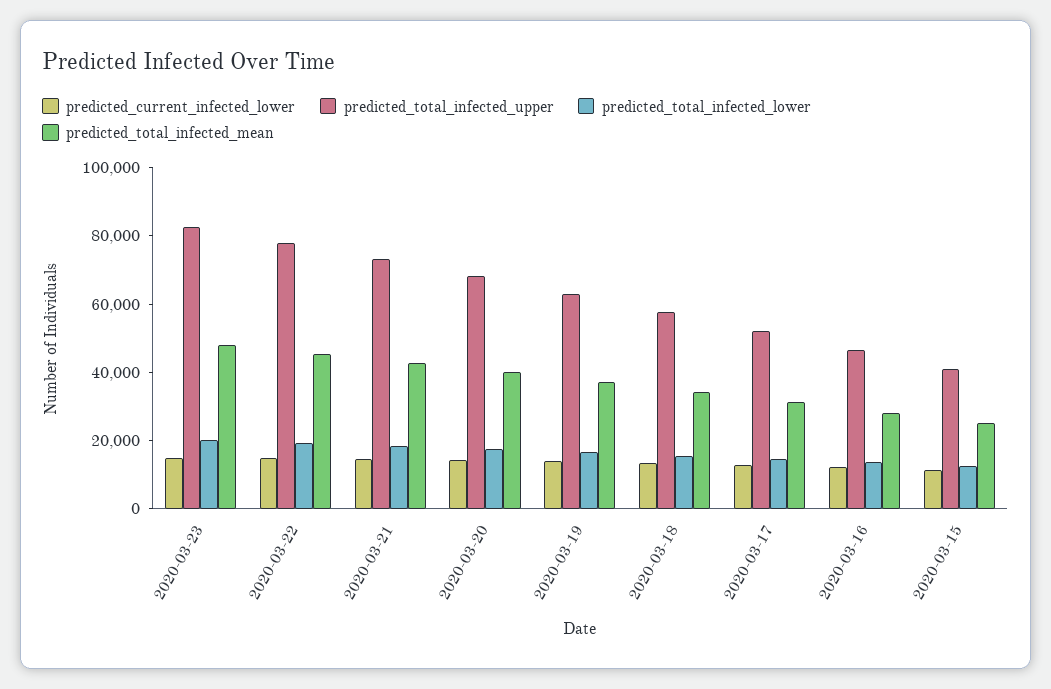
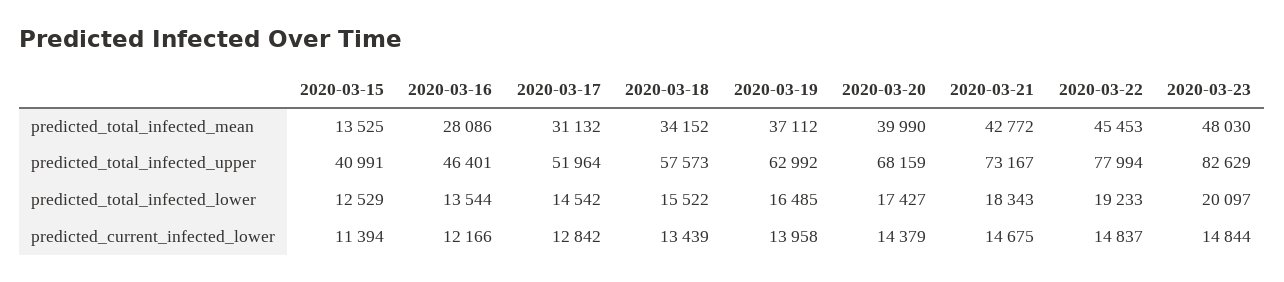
  {
    "predicted_current_infected_lower": {
      "2020-03-23": 14844,
      "2020-03-22": 14837,
      "2020-03-21": 14675,
      "2020-03-20": 14379,
      "2020-03-19": 13958,
      "2020-03-18": 13439,
      "2020-03-17": 12842,
      "2020-03-16": 12166,
      "2020-03-15": 11394
    },
    "predicted_total_infected_upper": {
      "2020-03-23": 82629,
      "2020-03-22": 77994,
      "2020-03-21": 73167,
      "2020-03-20": 68159,
      "2020-03-19": 62992,
      "2020-03-18": 57573,
      "2020-03-17": 51964,
      "2020-03-16": 46401,
      "2020-03-15": 40991
    },
    "predicted_total_infected_lower": {
      "2020-03-23": 20097,
      "2020-03-22": 19233,
      "2020-03-21": 18343,
      "2020-03-20": 17427,
      "2020-03-19": 16485,
      "2020-03-18": 15522,
      "2020-03-17": 14542,
      "2020-03-16": 13544,
      "2020-03-15": 12529
    },
    "predicted_total_infected_mean": {
      "2020-03-23": 48030,
      "2020-03-22": 45453,
      "2020-03-21": 42772,
      "2020-03-20": 39990,
      "2020-03-19": 37112,
      "2020-03-18": 34152,
      "2020-03-17": 31132,
      "2020-03-16": 28086,
-     "2020-03-15": 25000
+     "2020-03-15": 13525
    }
  }

